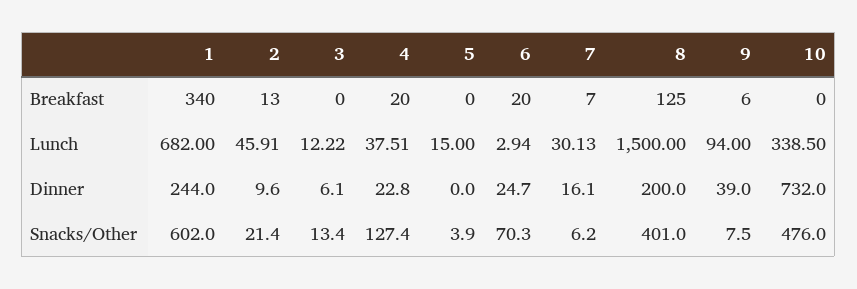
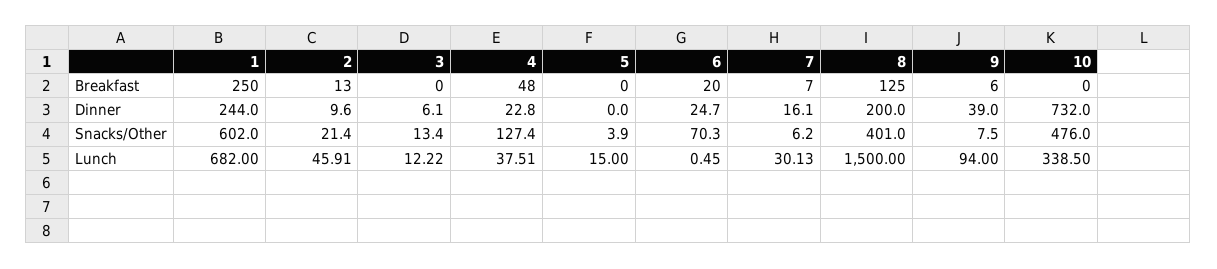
  {
    "1": {
-     "Breakfast": 340,
+     "Breakfast": 250,
      "Lunch": 682,
      "Dinner": 244,
      "Snacks/Other": 602
    },
    "2": {
      "Breakfast": 13,
      "Lunch": 45.91,
      "Dinner": 9.6,
      "Snacks/Other": 21.4
    },
    "3": {
      "Breakfast": 0,
      "Lunch": 12.22,
      "Dinner": 6.1,
      "Snacks/Other": 13.4
    },
    "4": {
-     "Breakfast": 20,
+     "Breakfast": 48,
      "Lunch": 37.51,
      "Dinner": 22.8,
      "Snacks/Other": 127.4
    },
    "5": {
      "Breakfast": 0,
      "Lunch": 15,
      "Dinner": 0,
      "Snacks/Other": 3.9
    },
    "6": {
      "Breakfast": 20,
-     "Lunch": 2.94,
+     "Lunch": 0.45,
      "Dinner": 24.7,
      "Snacks/Other": 70.3
    },
    "7": {
      "Breakfast": 7,
      "Lunch": 30.13,
      "Dinner": 16.1,
      "Snacks/Other": 6.2
    },
    "8": {
      "Breakfast": 125,
      "Lunch": 1500,
      "Dinner": 200,
      "Snacks/Other": 401
    },
    "9": {
      "Breakfast": 6,
      "Lunch": 94,
      "Dinner": 39,
      "Snacks/Other": 7.5
    },
    "10": {
      "Breakfast": 0,
      "Lunch": 338.5,
      "Dinner": 732,
      "Snacks/Other": 476
    }
  }

